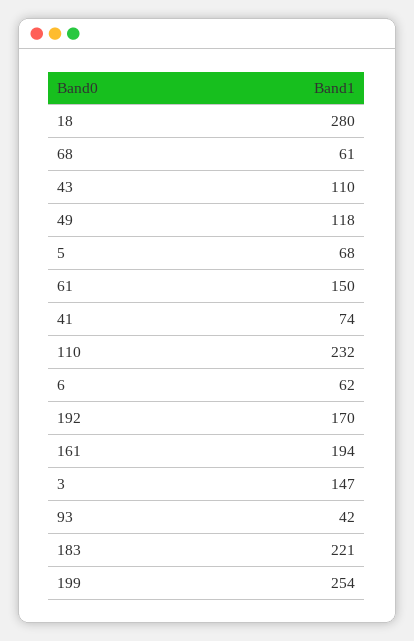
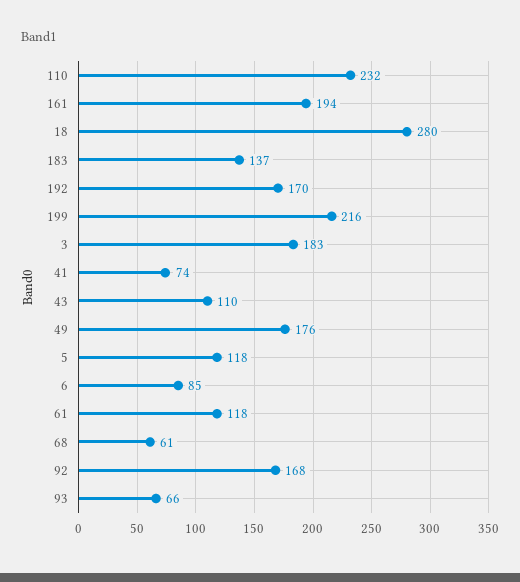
  {
    "18": 280,
    "68": 61,
    "43": 110,
-   "49": 118,
+   "49": 176,
-   "5": 68,
+   "5": 118,
-   "61": 150,
+   "61": 118,
    "41": 74,
    "110": 232,
-   "6": 62,
+   "6": 85,
    "192": 170,
    "161": 194,
-   "3": 147,
+   "3": 183,
-   "93": 42,
+   "93": 66,
-   "183": 221,
+   "183": 137,
-   "199": 254
+   "199": 216,
+   "92": 168
  }

